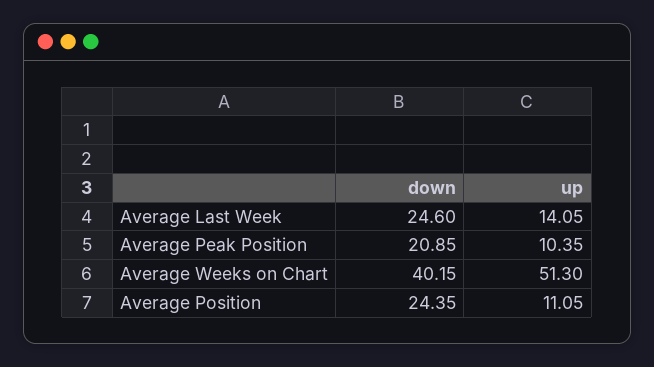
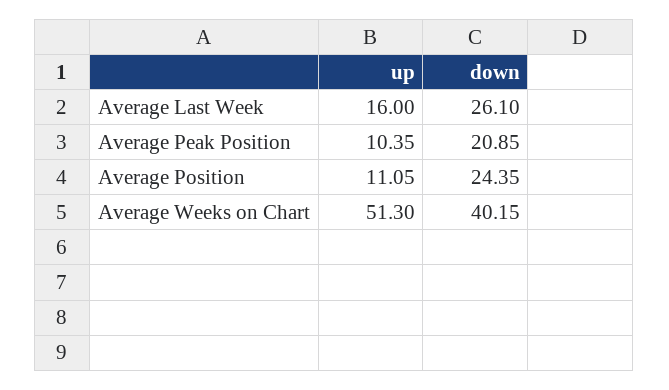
  {
    "down": {
-     "Average Last Week": 24.6,
+     "Average Last Week": 26.1,
      "Average Peak Position": 20.85,
      "Average Weeks on Chart": 40.15,
      "Average Position": 24.35
    },
    "up": {
-     "Average Last Week": 14.05,
+     "Average Last Week": 16,
      "Average Peak Position": 10.35,
      "Average Weeks on Chart": 51.3,
      "Average Position": 11.05
    }
  }

